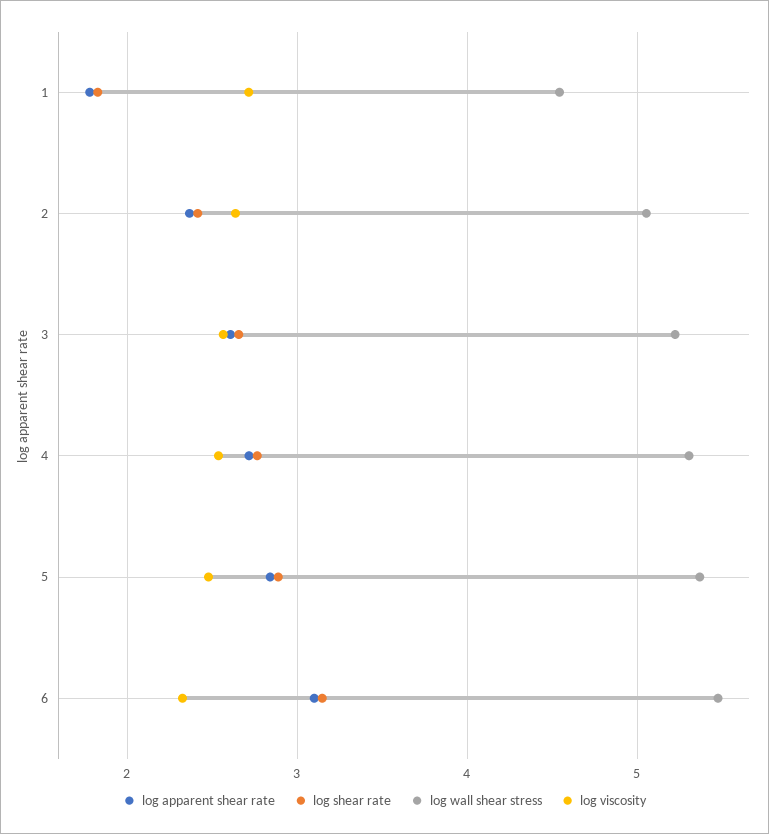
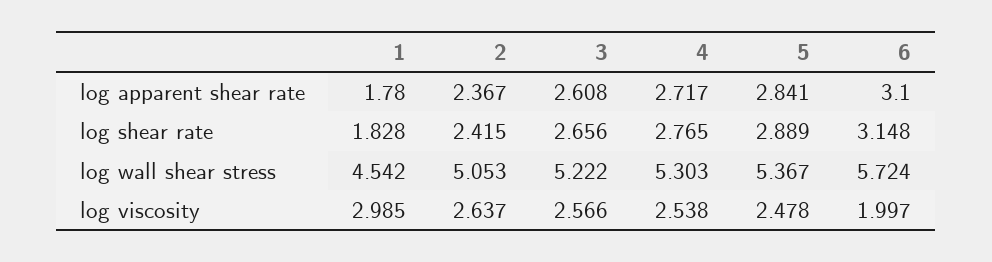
  {
    "log apparent shear rate": {
      "1": 1.78,
      "2": 2.367,
      "3": 2.608,
      "4": 2.717,
      "5": 2.841,
      "6": 3.1
    },
    "log shear rate": {
      "1": 1.828,
      "2": 2.415,
      "3": 2.656,
      "4": 2.765,
      "5": 2.889,
      "6": 3.148
    },
    "log wall shear stress": {
      "1": 4.542,
      "2": 5.053,
      "3": 5.222,
      "4": 5.303,
      "5": 5.367,
-     "6": 5.5
+     "6": 5.724
    },
    "log viscosity": {
-     "1": 2.7,
+     "1": 2.985,
      "2": 2.637,
      "3": 2.566,
      "4": 2.538,
      "5": 2.478,
-     "6": 2.3
+     "6": 1.997
    }
  }

